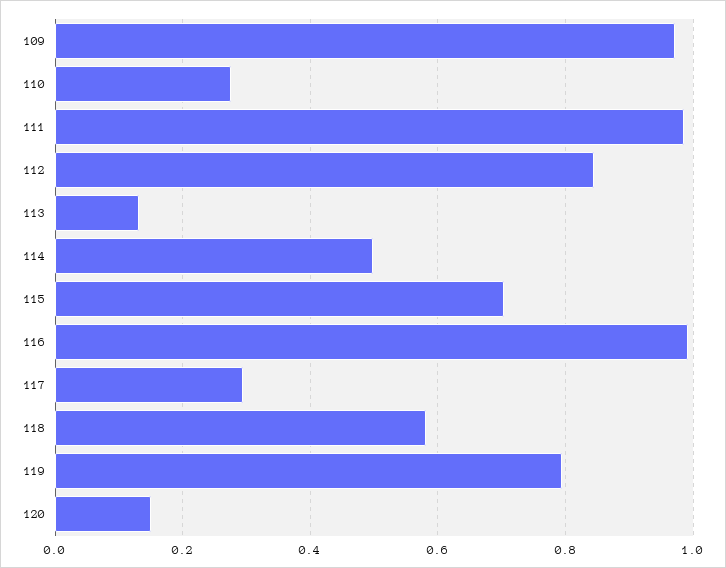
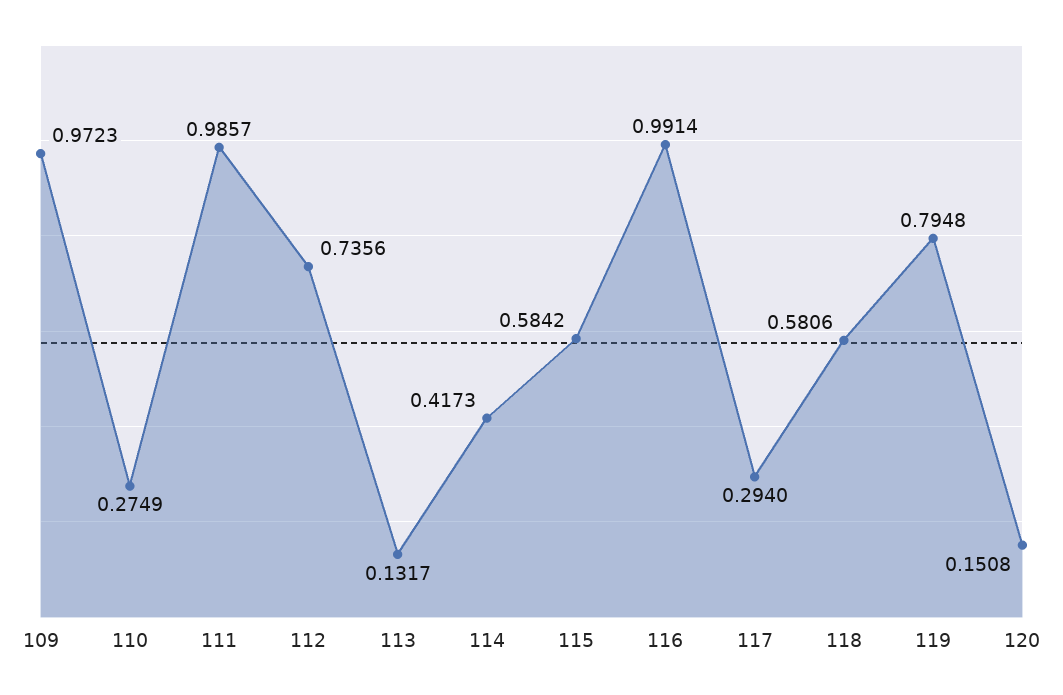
  {
    "109": 0.9723,
    "110": 0.2749,
    "111": 0.9857,
-   "112": 0.84,
+   "112": 0.7356,
    "113": 0.1317,
-   "114": 0.5,
+   "114": 0.4173,
-   "115": 0.7,
+   "115": 0.5842,
    "116": 0.9914,
    "117": 0.294,
    "118": 0.5806,
    "119": 0.7948,
    "120": 0.1508
  }

